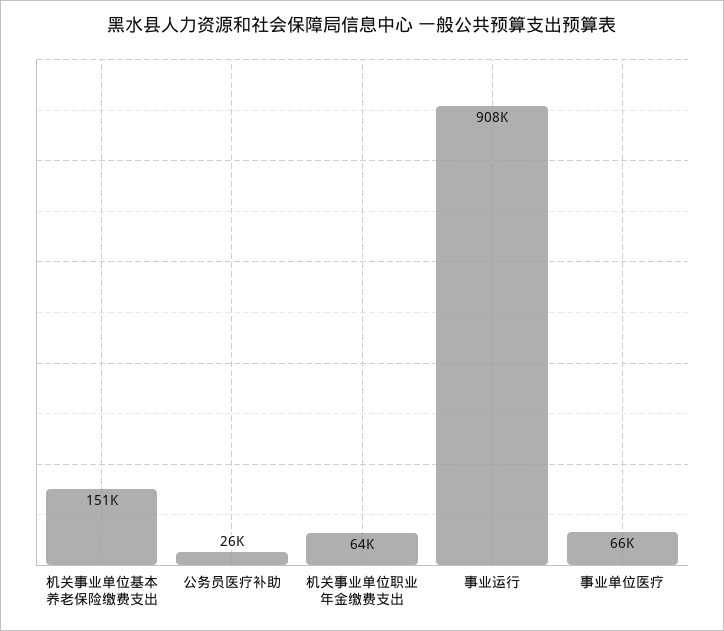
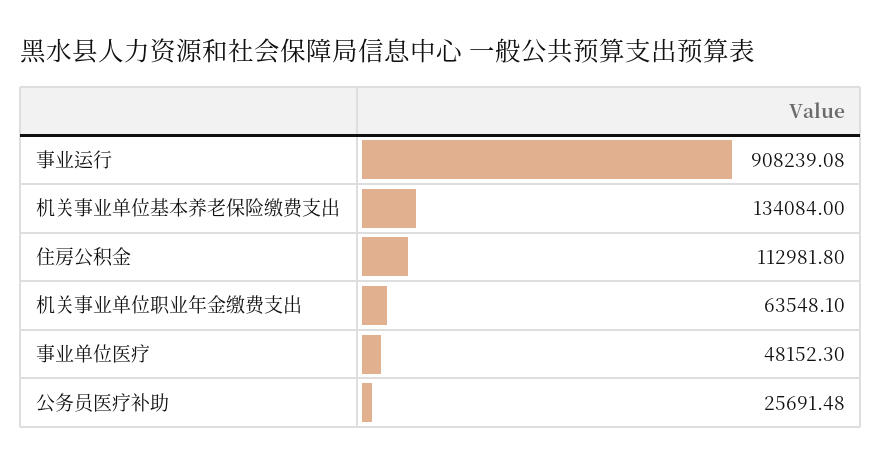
  {
-   "机关事业单位基本养老保险缴费支出": 151000,
+   "机关事业单位基本养老保险缴费支出": 134084,
    "公务员医疗补助": 25691.48,
    "机关事业单位职业年金缴费支出": 63548.1,
    "事业运行": 908239.08,
-   "事业单位医疗": 66000
+   "事业单位医疗": 48152.3,
+   "住房公积金": 112981.8
  }

